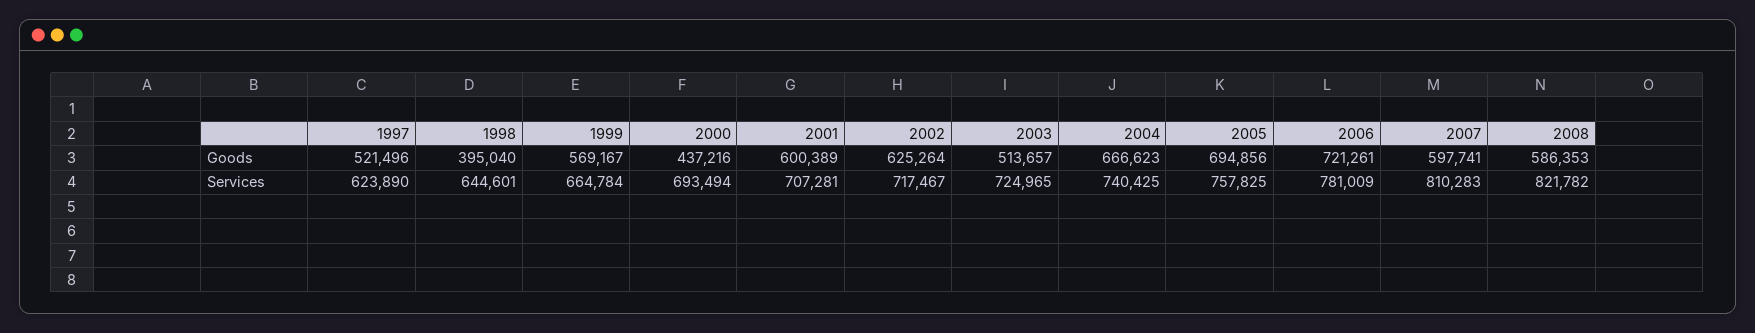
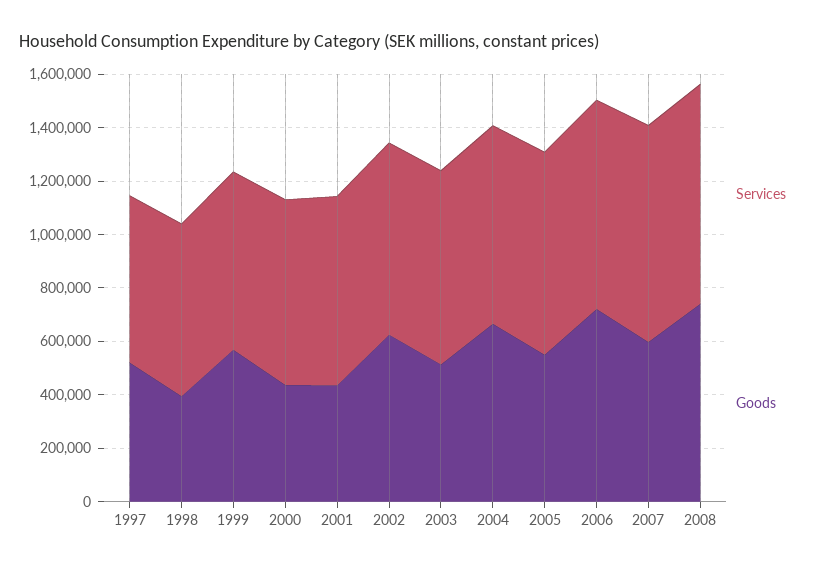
  {
    "Goods": {
      "1997": 521496,
      "1998": 395040,
      "1999": 569167,
      "2000": 437216,
-     "2001": 600389,
+     "2001": 450000,
      "2002": 625264,
      "2003": 513657,
      "2004": 666623,
-     "2005": 694856,
+     "2005": 550000,
      "2006": 721261,
      "2007": 597741,
-     "2008": 586353
+     "2008": 750000
    },
    "Services": {
      "1997": 623890,
      "1998": 644601,
      "1999": 664784,
      "2000": 693494,
      "2001": 707281,
      "2002": 717467,
      "2003": 724965,
      "2004": 740425,
      "2005": 757825,
      "2006": 781009,
      "2007": 810283,
      "2008": 821782
    }
  }

